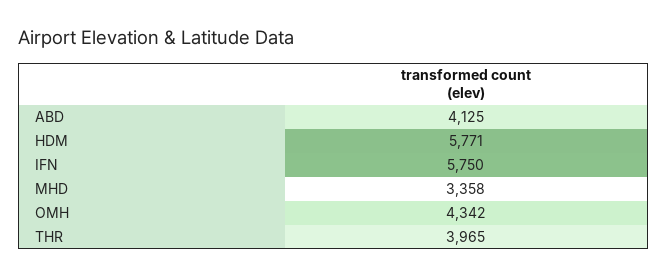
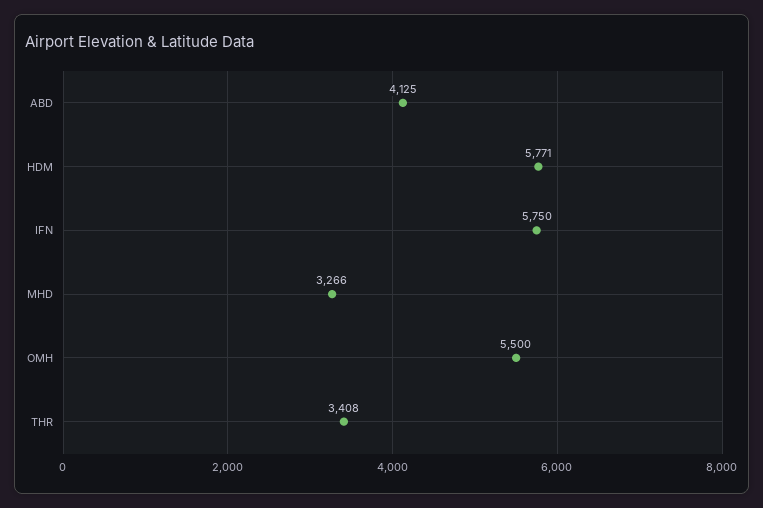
  {
    "ABD": 4125,
    "HDM": 5771,
    "IFN": 5750,
-   "MHD": 3358,
+   "MHD": 3266,
-   "OMH": 4342,
+   "OMH": 5500,
-   "THR": 3965
+   "THR": 3408
  }

